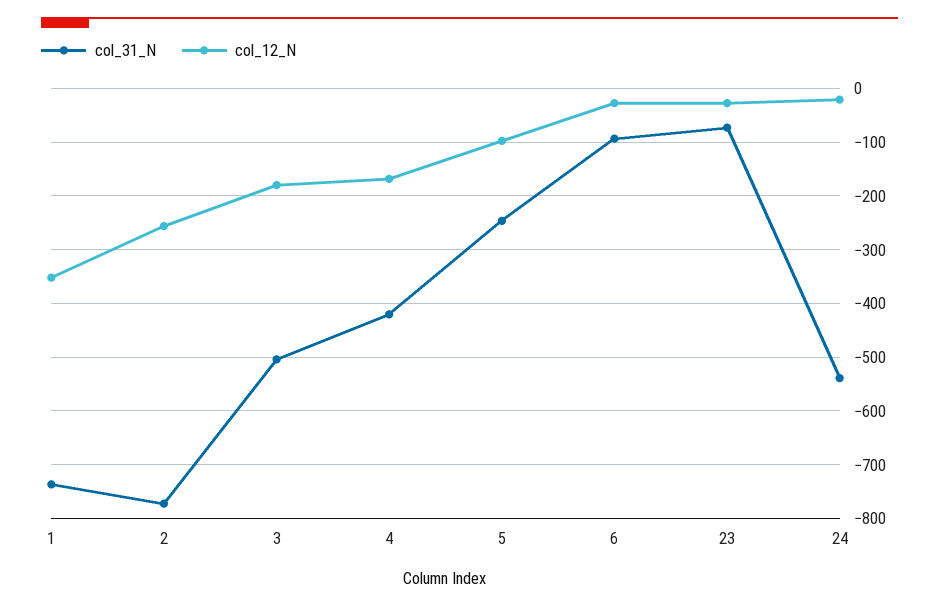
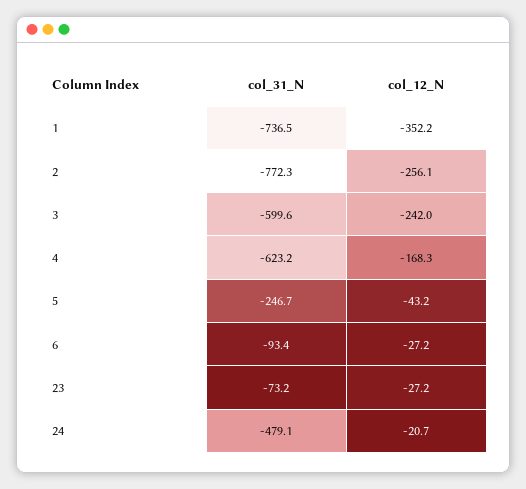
  {
    "col_31_N": {
      "1": -736.5,
      "2": -772.3,
-     "3": -500,
+     "3": -599.6,
-     "4": -420,
+     "4": -623.2,
      "5": -246.7,
      "6": -93.4,
      "23": -73.2,
-     "24": -540
+     "24": -479.1
    },
    "col_12_N": {
      "1": -352.2,
      "2": -256.1,
-     "3": -180,
+     "3": -242,
      "4": -168.3,
-     "5": -100,
+     "5": -43.2,
      "6": -27.2,
      "23": -27.2,
      "24": -20.7
    }
  }

